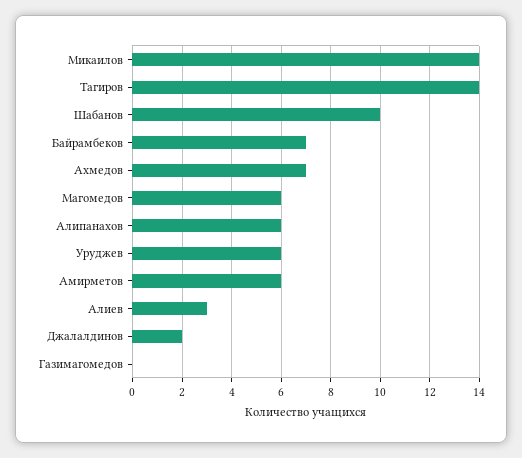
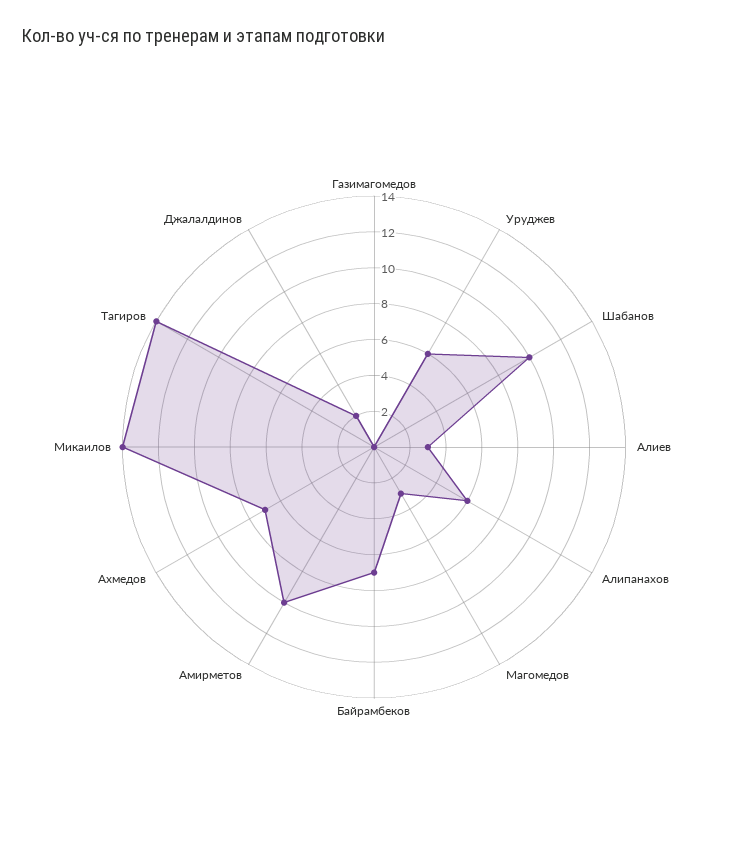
  {
    "Микаилов": 14,
    "Тагиров": 14,
    "Шабанов": 10,
    "Байрамбеков": 7,
    "Ахмедов": 7,
-   "Магомедов": 6,
+   "Магомедов": 3,
    "Алипанахов": 6,
    "Уруджев": 6,
-   "Амирметов": 6,
+   "Амирметов": 10,
    "Алиев": 3,
    "Джалалдинов": 2,
    "Газимагомедов": 0
  }

